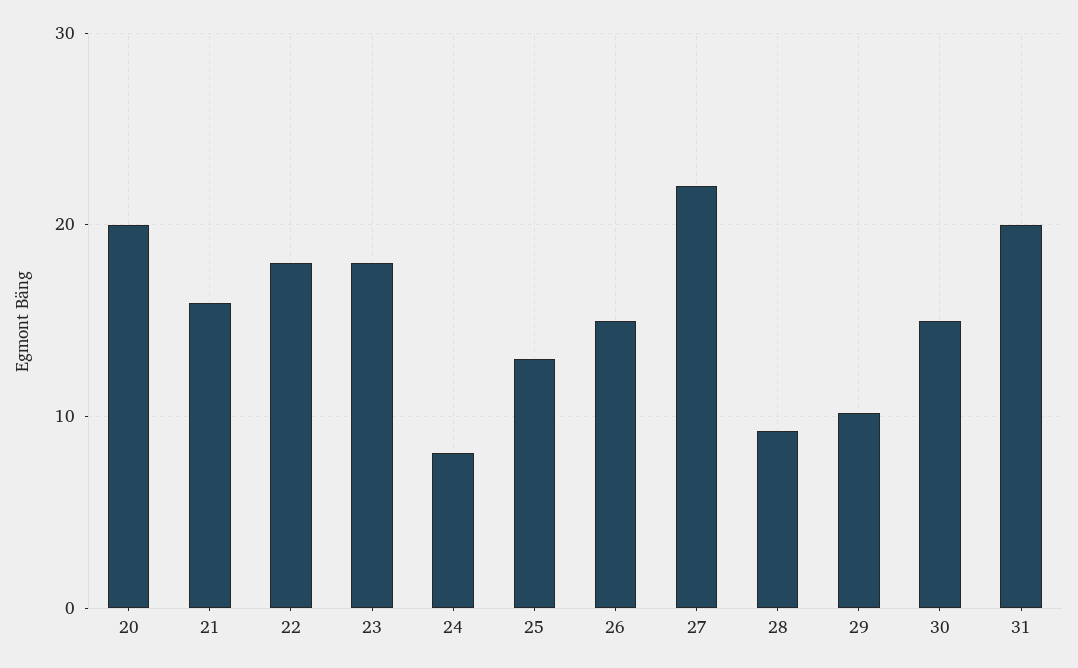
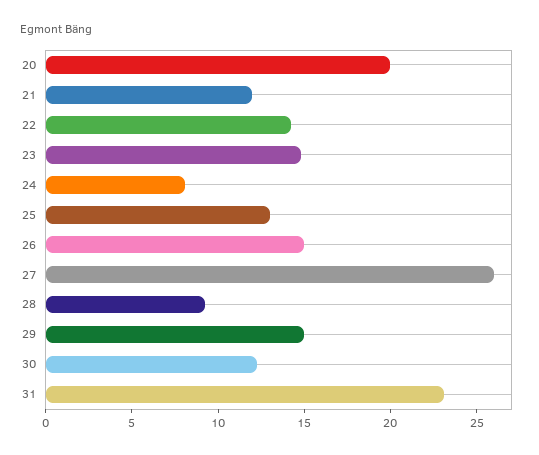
  {
    "20": 20,
-   "21": 16,
+   "21": 12,
-   "22": 18,
+   "22": 14,
-   "23": 18,
+   "23": 15,
    "24": 8,
    "25": 13,
    "26": 15,
-   "27": 22,
+   "27": 26,
    "28": 9,
-   "29": 10,
+   "29": 15,
-   "30": 15,
+   "30": 12,
-   "31": 20
+   "31": 23
  }

